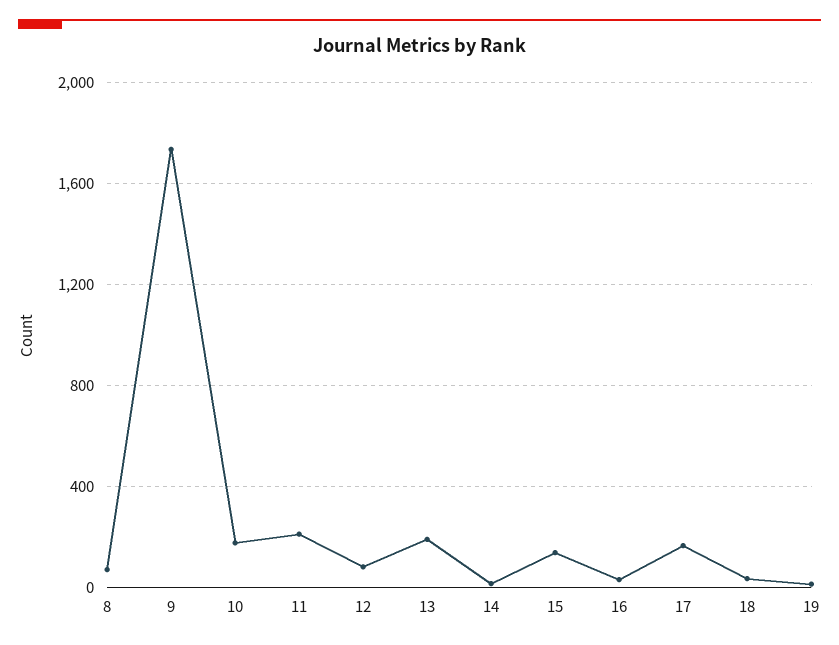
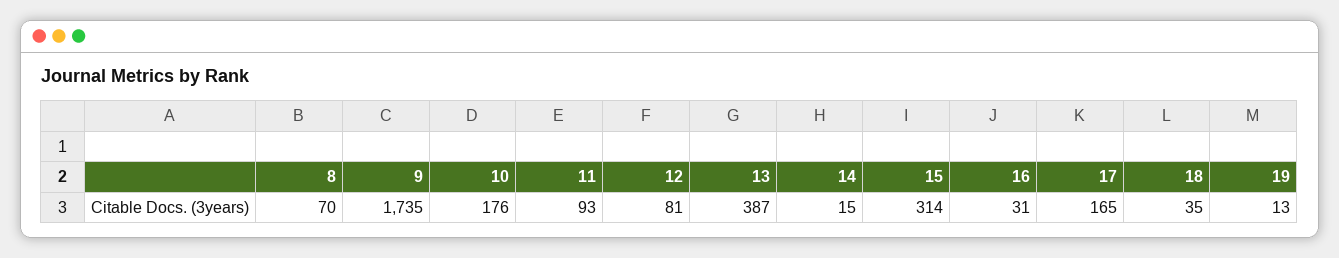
  {
    "8": 70,
    "9": 1735,
    "10": 176,
-   "11": 200,
+   "11": 93,
    "12": 81,
-   "13": 200,
+   "13": 387,
    "14": 15,
-   "15": 150,
+   "15": 314,
    "16": 31,
    "17": 165,
    "18": 35,
    "19": 13
  }

